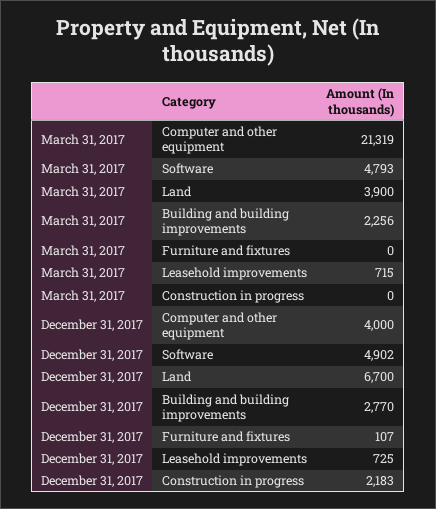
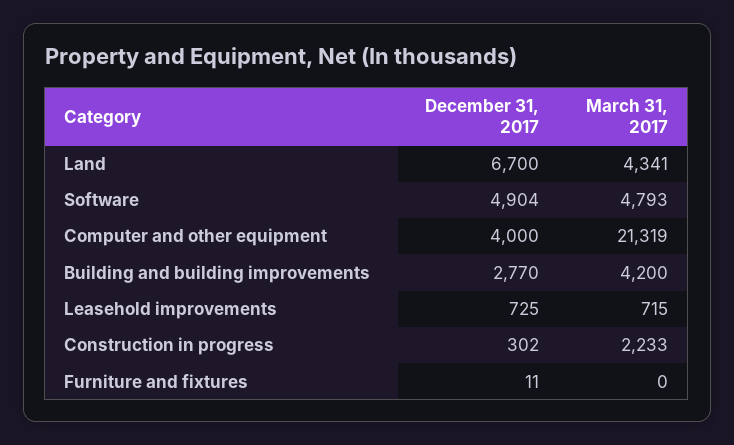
  {
    "March 31, 2017": {
      "Computer and other equipment": 21319,
      "Software": 4793,
-     "Land": 3900,
+     "Land": 4341,
-     "Building and building improvements": 2256,
+     "Building and building improvements": 4200,
      "Furniture and fixtures": 0,
      "Leasehold improvements": 715,
-     "Construction in progress": 0
+     "Construction in progress": 2233
    },
    "December 31, 2017": {
      "Computer and other equipment": 4000,
-     "Software": 4902,
+     "Software": 4904,
      "Land": 6700,
      "Building and building improvements": 2770,
-     "Furniture and fixtures": 107,
+     "Furniture and fixtures": 11,
      "Leasehold improvements": 725,
-     "Construction in progress": 2183
+     "Construction in progress": 302
    }
  }

